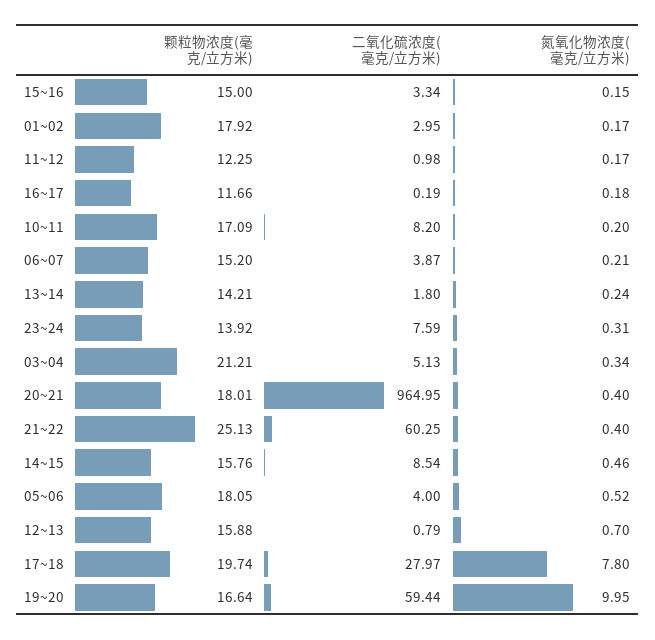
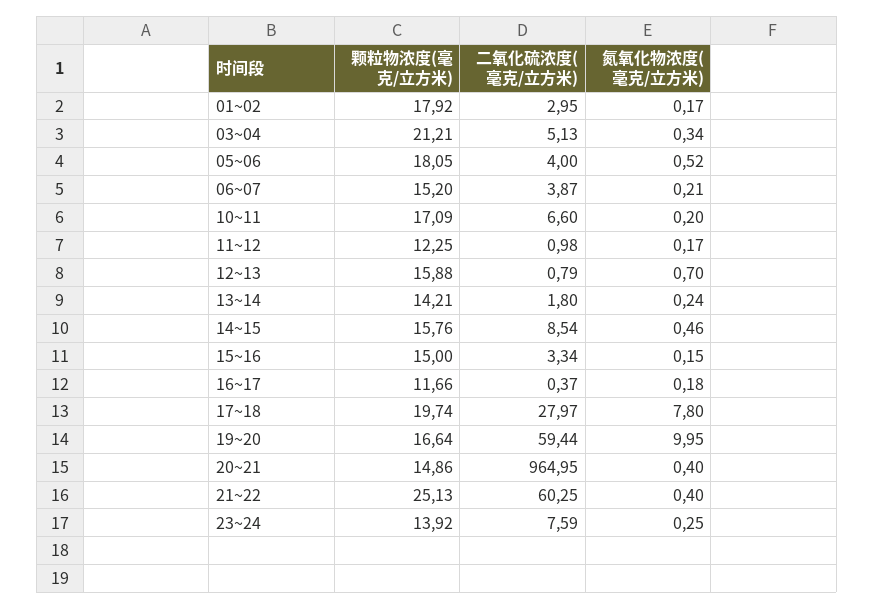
  {
    "颗粒物浓度(毫克/立方米)": {
      "15~16": 15,
      "01~02": 17.92,
      "11~12": 12.25,
      "16~17": 11.66,
      "10~11": 17.09,
      "06~07": 15.2,
      "13~14": 14.21,
      "23~24": 13.92,
      "03~04": 21.21,
-     "20~21": 18.01,
+     "20~21": 14.86,
      "21~22": 25.13,
      "14~15": 15.76,
      "05~06": 18.05,
      "12~13": 15.88,
      "17~18": 19.74,
      "19~20": 16.64
    },
    "二氧化硫浓度(毫克/立方米)": {
      "15~16": 3.34,
      "01~02": 2.95,
      "11~12": 0.98,
-     "16~17": 0.19,
+     "16~17": 0.37,
-     "10~11": 8.2,
+     "10~11": 6.6,
      "06~07": 3.87,
      "13~14": 1.8,
      "23~24": 7.59,
      "03~04": 5.13,
      "20~21": 964.95,
      "21~22": 60.25,
      "14~15": 8.54,
      "05~06": 4,
      "12~13": 0.79,
      "17~18": 27.97,
      "19~20": 59.44
    },
    "氮氧化物浓度(毫克/立方米)": {
      "15~16": 0.15,
      "01~02": 0.17,
      "11~12": 0.17,
      "16~17": 0.18,
      "10~11": 0.2,
      "06~07": 0.21,
      "13~14": 0.24,
-     "23~24": 0.31,
+     "23~24": 0.25,
      "03~04": 0.34,
      "20~21": 0.4,
      "21~22": 0.4,
      "14~15": 0.46,
      "05~06": 0.52,
      "12~13": 0.7,
      "17~18": 7.8,
      "19~20": 9.95
    }
  }

